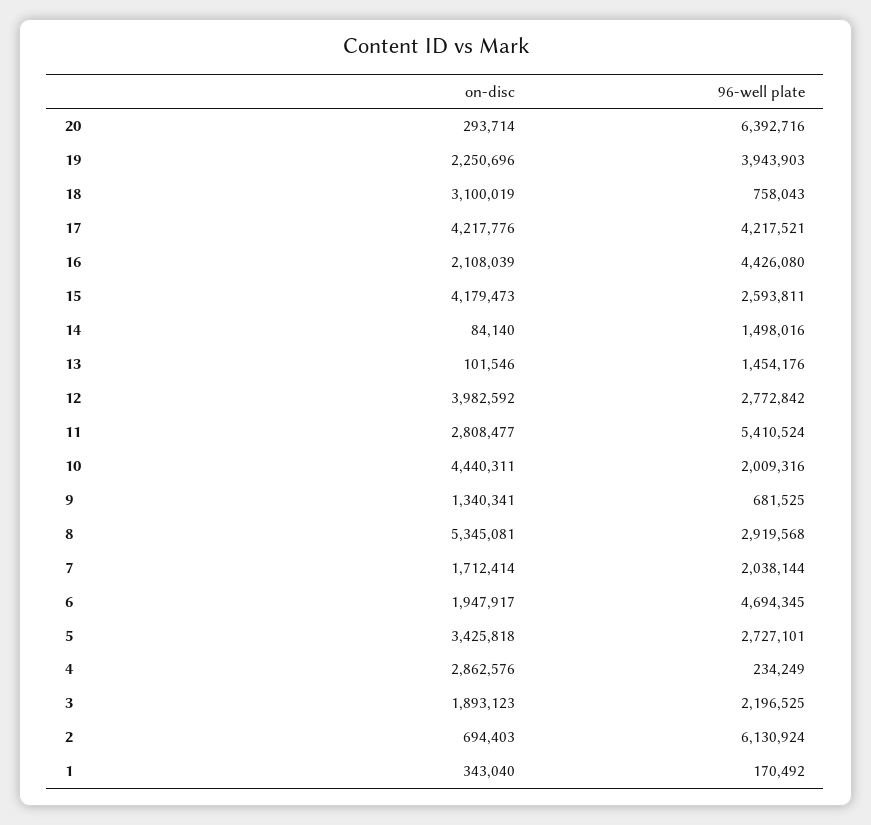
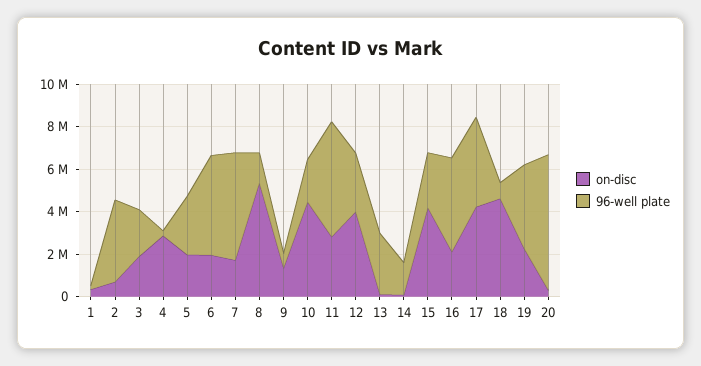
  {
    "on-disc": {
      "20": 293714,
      "19": 2250696,
-     "18": 3100019,
+     "18": 4500000,
      "17": 4217776,
      "16": 2108039,
      "15": 4179473,
      "14": 84140,
      "13": 101546,
      "12": 3982592,
      "11": 2808477,
      "10": 4440311,
      "9": 1340341,
      "8": 5345081,
      "7": 1712414,
      "6": 1947917,
-     "5": 3425818,
+     "5": 2000000,
      "4": 2862576,
      "3": 1893123,
      "2": 694403,
      "1": 343040
    },
    "96-well plate": {
      "20": 6392716,
      "19": 3943903,
      "18": 758043,
      "17": 4217521,
      "16": 4426080,
      "15": 2593811,
      "14": 1498016,
-     "13": 1454176,
+     "13": 3000000,
      "12": 2772842,
      "11": 5410524,
      "10": 2009316,
      "9": 681525,
-     "8": 2919568,
+     "8": 1500000,
-     "7": 2038144,
+     "7": 5000000,
      "6": 4694345,
      "5": 2727101,
      "4": 234249,
      "3": 2196525,
-     "2": 6130924,
+     "2": 4000000,
      "1": 170492
    }
  }

